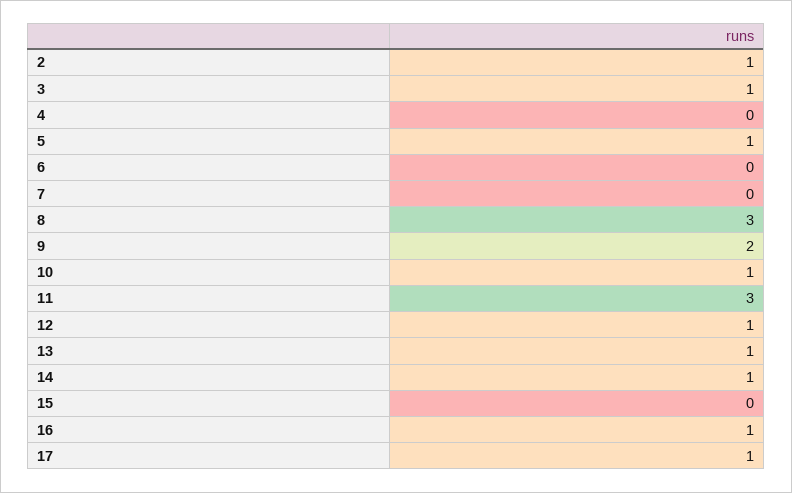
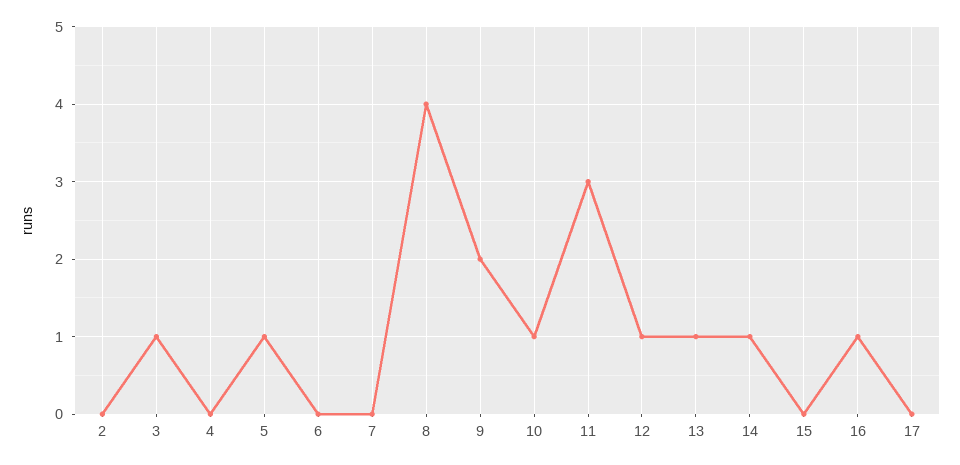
  {
-   "2": 1,
+   "2": 0,
    "3": 1,
    "4": 0,
    "5": 1,
    "6": 0,
    "7": 0,
-   "8": 3,
+   "8": 4,
    "9": 2,
    "10": 1,
    "11": 3,
    "12": 1,
    "13": 1,
    "14": 1,
    "15": 0,
    "16": 1,
-   "17": 1
+   "17": 0
  }

